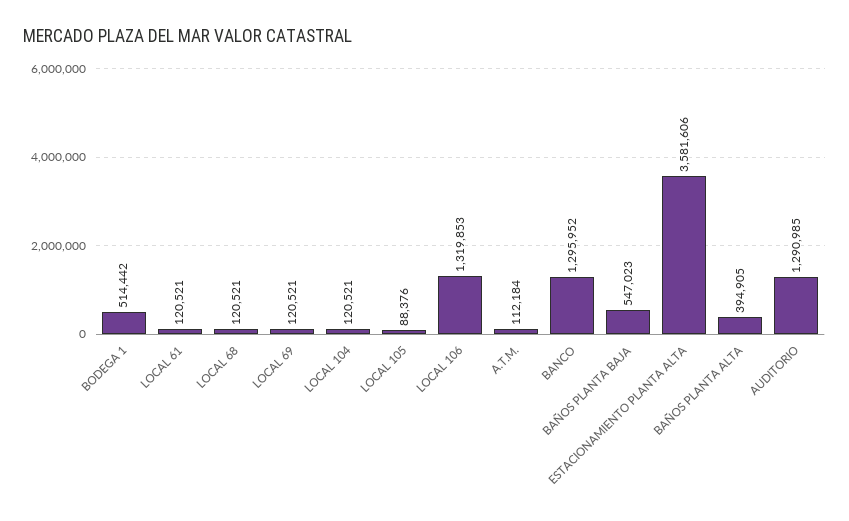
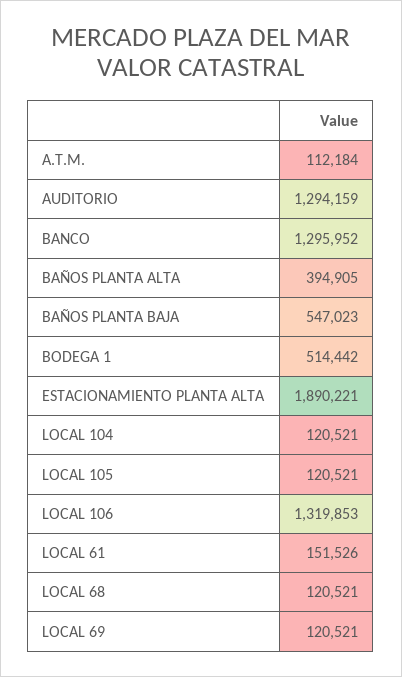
  {
    "BODEGA 1": 514442,
-   "LOCAL 61": 120521,
+   "LOCAL 61": 151526,
    "LOCAL 68": 120521,
    "LOCAL 69": 120521,
    "LOCAL 104": 120521,
-   "LOCAL 105": 88376,
+   "LOCAL 105": 120521,
    "LOCAL 106": 1319853,
    "A.T.M.": 112184,
    "BANCO": 1295952,
    "BAÑOS PLANTA BAJA": 547023,
-   "ESTACIONAMIENTO PLANTA ALTA": 3581606,
+   "ESTACIONAMIENTO PLANTA ALTA": 1890221,
    "BAÑOS PLANTA ALTA": 394905,
-   "AUDITORIO": 1290985
+   "AUDITORIO": 1294159
  }

